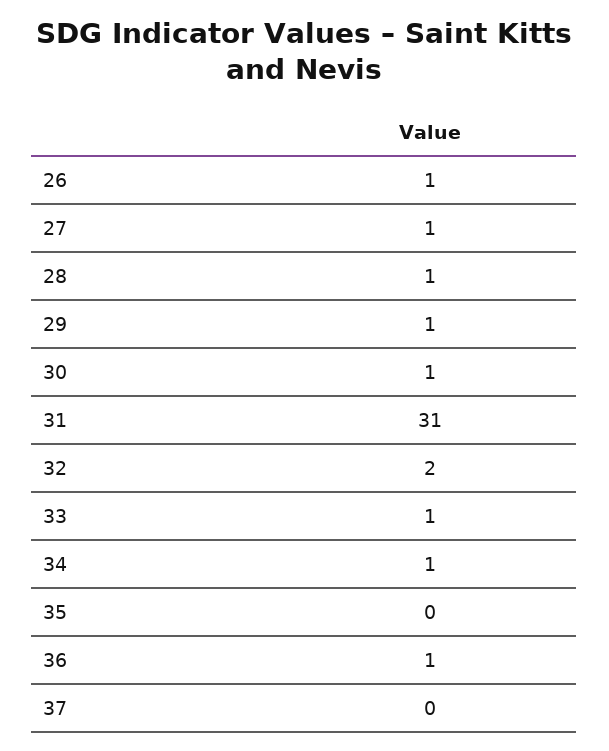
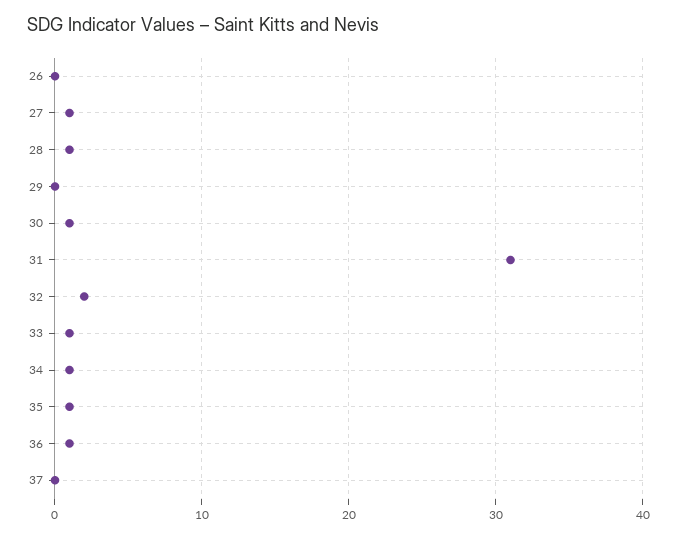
  {
-   "26": 1,
+   "26": 0,
    "27": 1,
    "28": 1,
-   "29": 1,
+   "29": 0,
    "30": 1,
    "31": 31,
    "32": 2,
    "33": 1,
    "34": 1,
-   "35": 0,
+   "35": 1,
    "36": 1,
    "37": 0
  }

